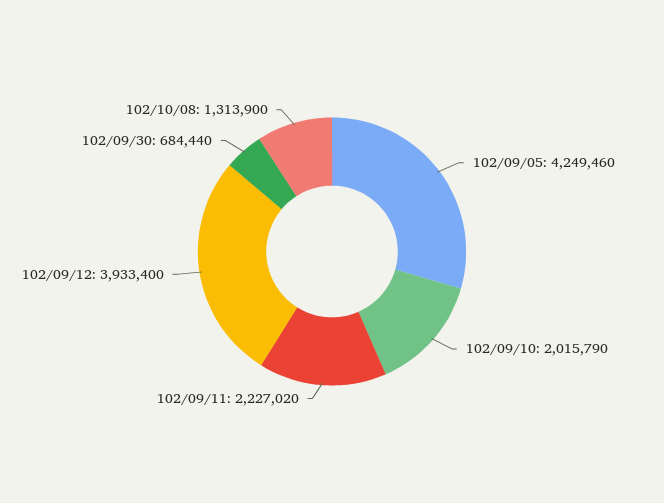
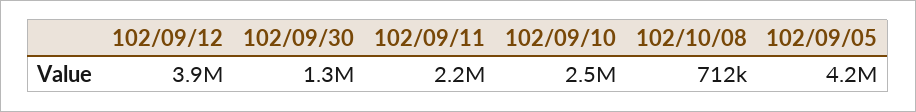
  {
    "102/09/05": 4249460,
-   "102/09/10": 2015790,
+   "102/09/10": 2500000,
    "102/09/11": 2227020,
    "102/09/12": 3933400,
-   "102/09/30": 684440,
+   "102/09/30": 1300000,
-   "102/10/08": 1313900
+   "102/10/08": 712000
  }

